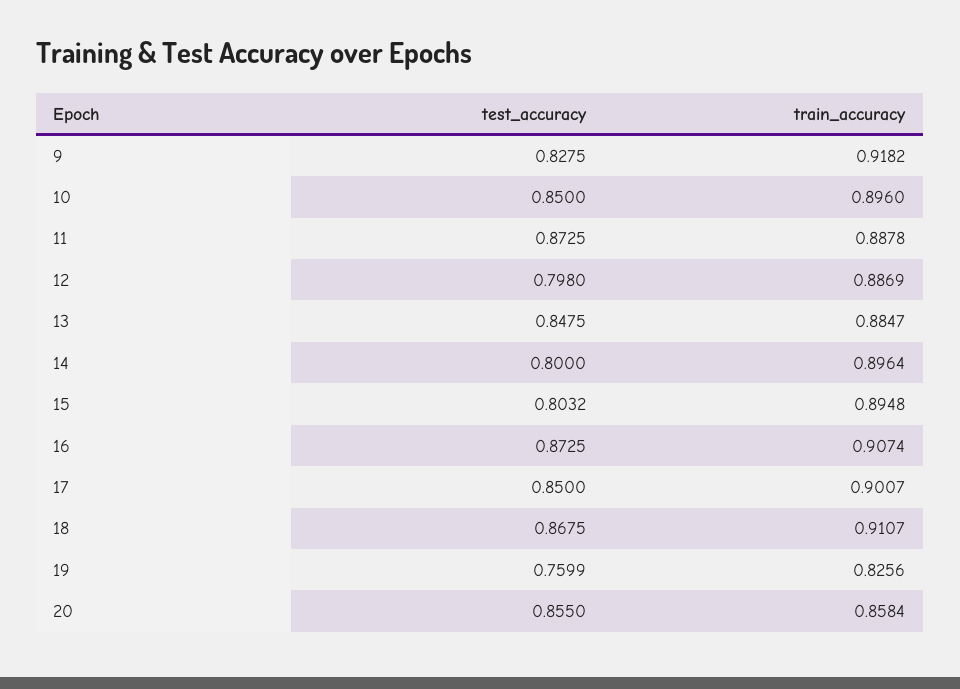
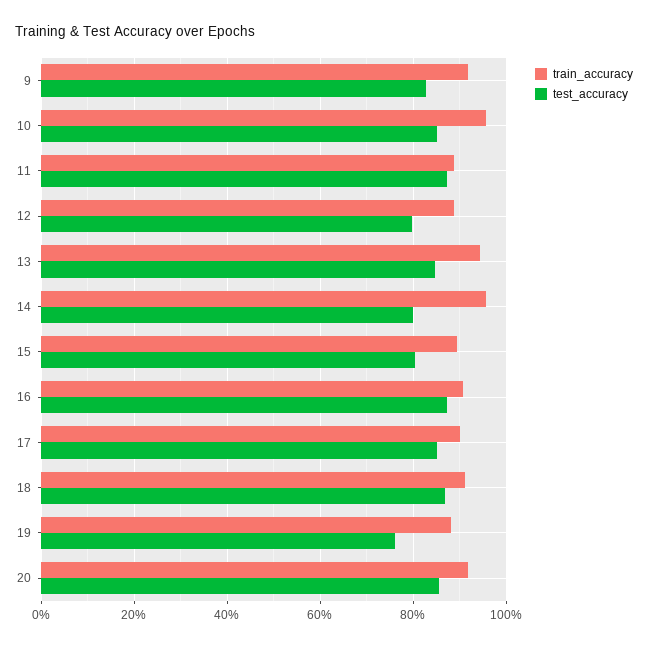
  {
    "test_accuracy": {
      "9": 0.8275,
      "10": 0.85,
      "11": 0.8725,
      "12": 0.798,
      "13": 0.8475,
      "14": 0.8,
      "15": 0.8032,
      "16": 0.8725,
      "17": 0.85,
      "18": 0.8675,
      "19": 0.7599,
      "20": 0.855
    },
    "train_accuracy": {
      "9": 0.9182,
-     "10": 0.896,
+     "10": 0.96,
      "11": 0.8878,
      "12": 0.8869,
-     "13": 0.8847,
+     "13": 0.94,
-     "14": 0.8964,
+     "14": 0.96,
      "15": 0.8948,
      "16": 0.9074,
      "17": 0.9007,
      "18": 0.9107,
-     "19": 0.8256,
+     "19": 0.88,
-     "20": 0.8584
+     "20": 0.92
    }
  }

